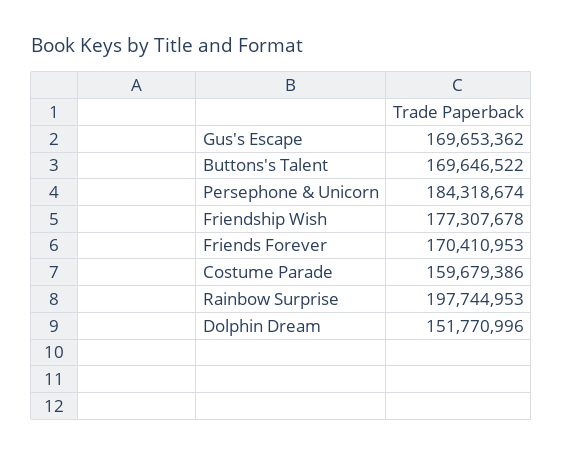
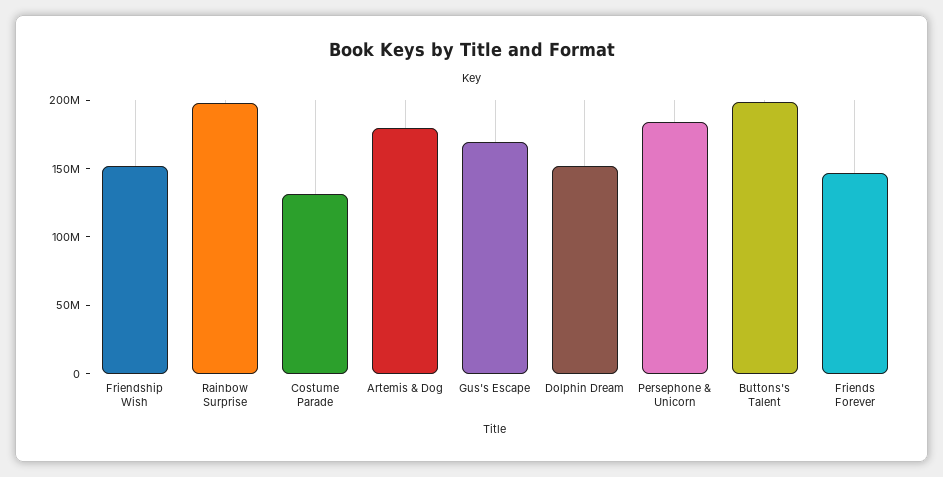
  {
    "Gus's Escape": 169653362,
-   "Buttons's Talent": 169646522,
+   "Buttons's Talent": 200000000,
    "Persephone & Unicorn": 184318674,
-   "Friendship Wish": 177307678,
+   "Friendship Wish": 150000000,
-   "Friends Forever": 170410953,
+   "Friends Forever": 150000000,
-   "Costume Parade": 159679386,
+   "Costume Parade": 130000000,
    "Rainbow Surprise": 197744953,
-   "Dolphin Dream": 151770996
+   "Dolphin Dream": 151770996,
+   "Artemis & Dog": 180000000
  }

